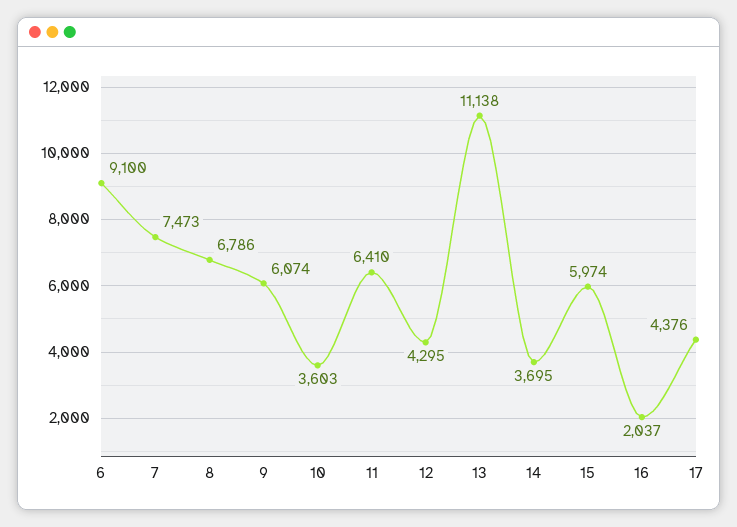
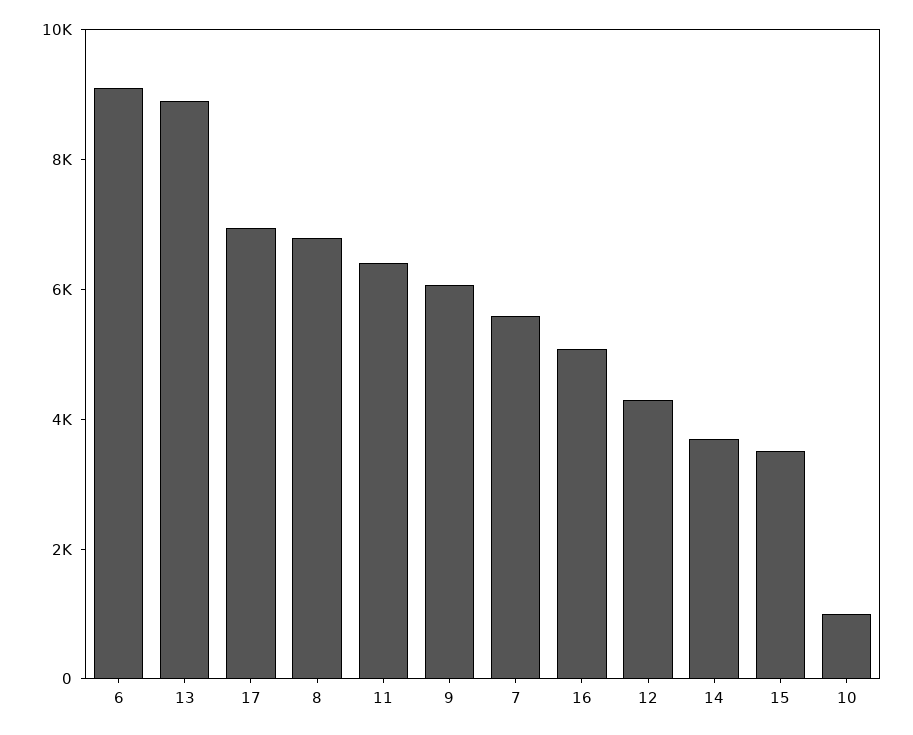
  {
    "6": 9100,
-   "7": 7473,
+   "7": 5500,
    "8": 6786,
    "9": 6074,
-   "10": 3603,
+   "10": 1000,
    "11": 6410,
    "12": 4295,
-   "13": 11138,
+   "13": 9000,
    "14": 3695,
-   "15": 5974,
+   "15": 3500,
-   "16": 2037,
+   "16": 5000,
-   "17": 4376
+   "17": 7000
  }

